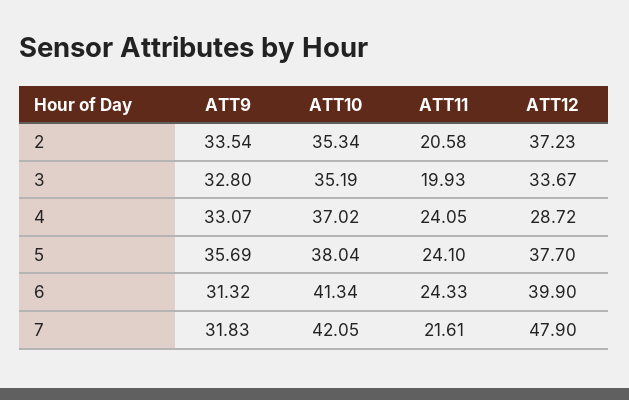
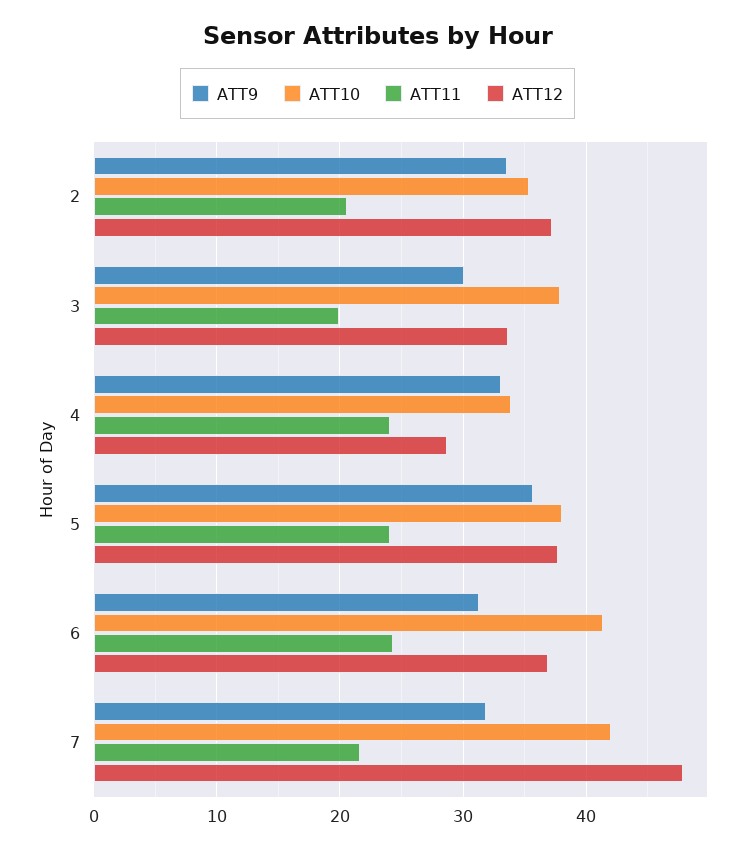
  {
    "ATT9": {
      "2": 33.54,
-     "3": 32.8,
+     "3": 30,
      "4": 33.07,
      "5": 35.69,
      "6": 31.32,
      "7": 31.83
    },
    "ATT10": {
      "2": 35.34,
-     "3": 35.19,
+     "3": 38,
-     "4": 37.02,
+     "4": 34,
      "5": 38.04,
      "6": 41.34,
      "7": 42.05
    },
    "ATT11": {
      "2": 20.58,
      "3": 19.93,
      "4": 24.05,
      "5": 24.1,
      "6": 24.33,
      "7": 21.61
    },
    "ATT12": {
      "2": 37.23,
      "3": 33.67,
      "4": 28.72,
      "5": 37.7,
-     "6": 39.9,
+     "6": 37,
      "7": 47.9
    }
  }

